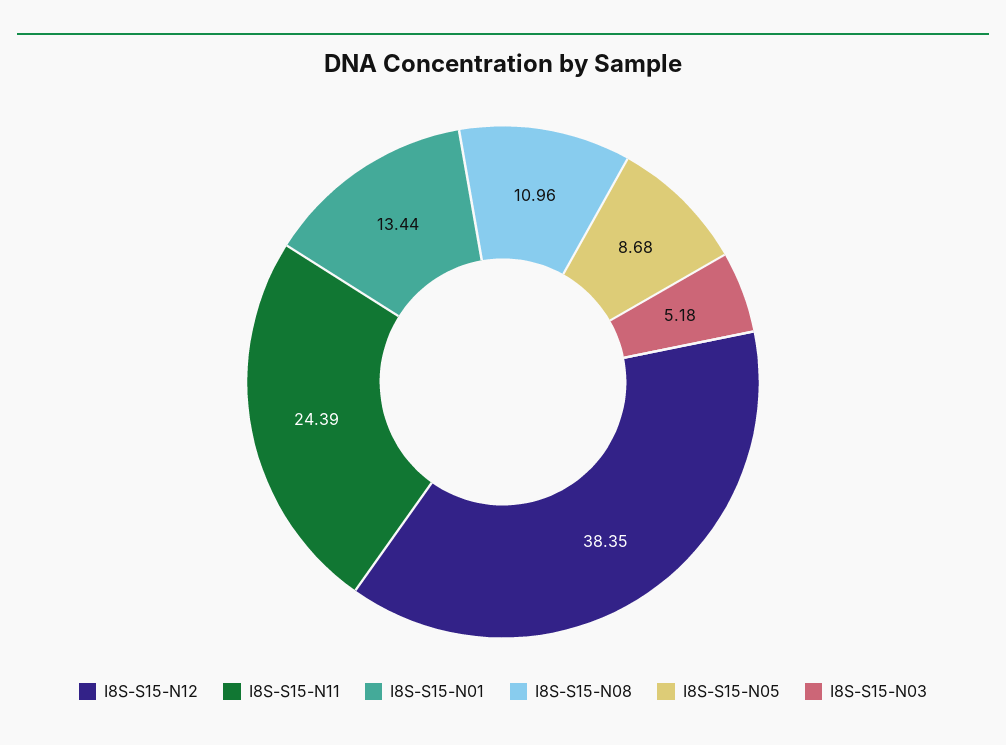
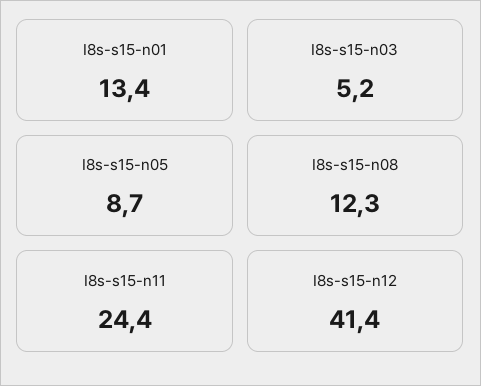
  {
-   "I8S-S15-N12": 38.35,
+   "I8S-S15-N12": 41.4,
    "I8S-S15-N11": 24.39,
    "I8S-S15-N01": 13.44,
-   "I8S-S15-N08": 10.96,
+   "I8S-S15-N08": 12.3,
    "I8S-S15-N05": 8.68,
    "I8S-S15-N03": 5.18
  }

